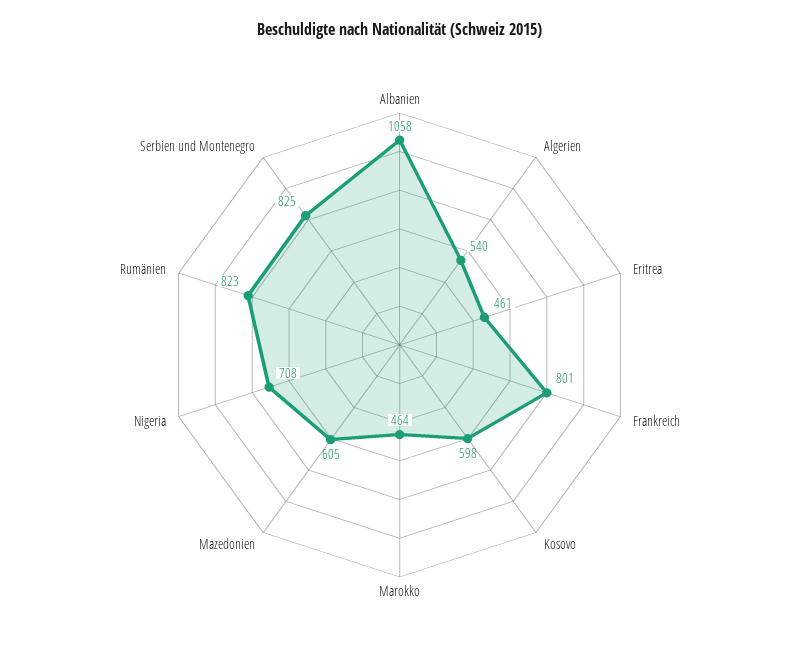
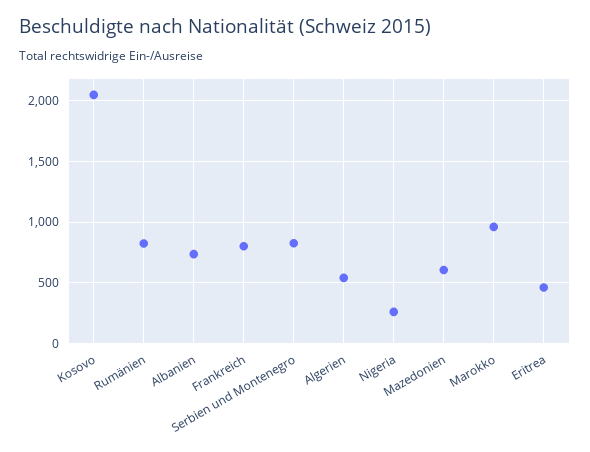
  {
-   "Albanien": 1058,
+   "Albanien": 750,
    "Algerien": 540,
    "Eritrea": 461,
    "Frankreich": 801,
-   "Kosovo": 598,
+   "Kosovo": 2050,
-   "Marokko": 464,
+   "Marokko": 950,
    "Mazedonien": 605,
-   "Nigeria": 708,
+   "Nigeria": 250,
    "Rumänien": 823,
    "Serbien und Montenegro": 825
  }

